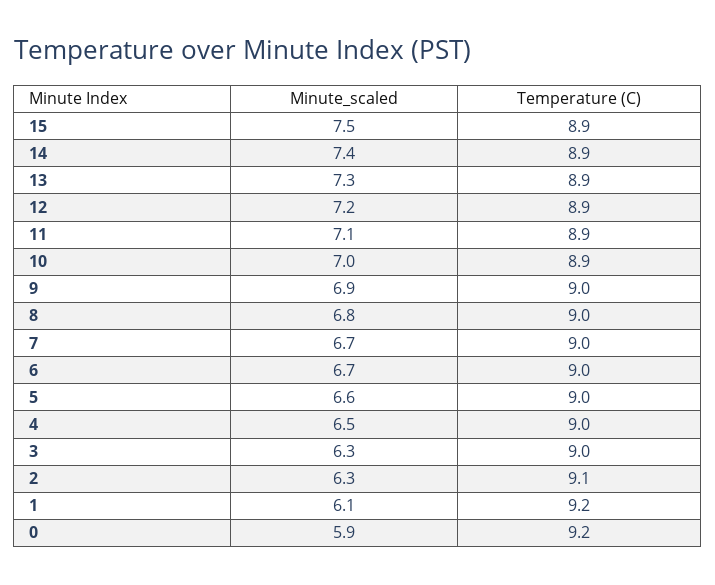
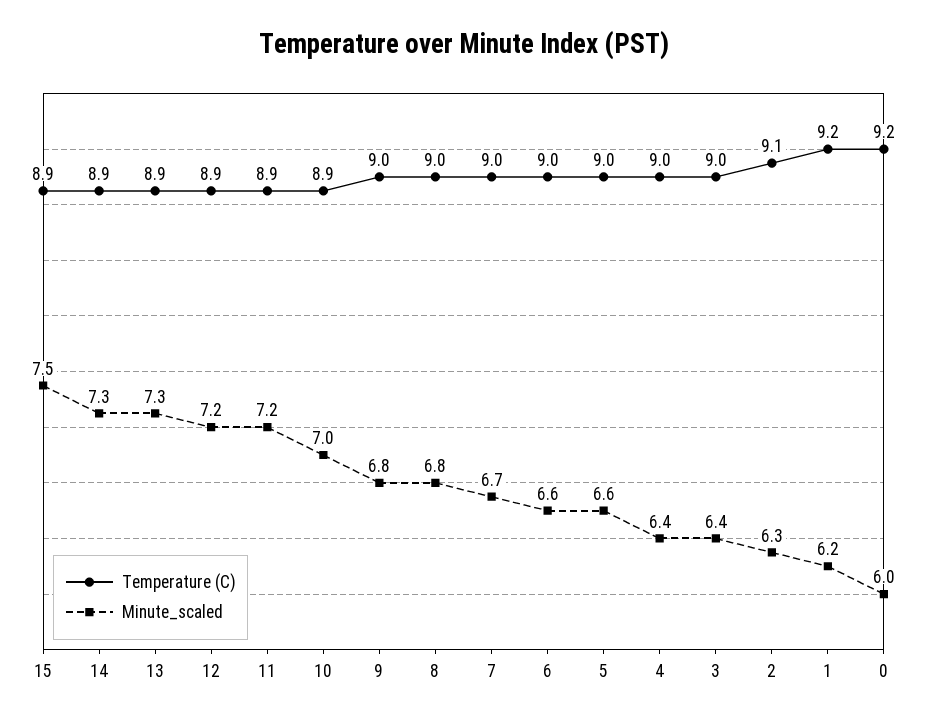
  {
    "Minute_scaled": {
      "15": 7.5,
-     "14": 7.4,
+     "14": 7.3,
      "13": 7.3,
      "12": 7.2,
-     "11": 7.1,
+     "11": 7.2,
      "10": 7,
-     "9": 6.9,
+     "9": 6.8,
      "8": 6.8,
      "7": 6.7,
-     "6": 6.7,
+     "6": 6.6,
      "5": 6.6,
-     "4": 6.5,
+     "4": 6.4,
-     "3": 6.3,
+     "3": 6.4,
      "2": 6.3,
-     "1": 6.1,
+     "1": 6.2,
-     "0": 5.9
+     "0": 6
    },
    "Temperature (C)": {
      "15": 8.9,
      "14": 8.9,
      "13": 8.9,
      "12": 8.9,
      "11": 8.9,
      "10": 8.9,
      "9": 9,
      "8": 9,
      "7": 9,
      "6": 9,
      "5": 9,
      "4": 9,
      "3": 9,
      "2": 9.1,
      "1": 9.2,
      "0": 9.2
    }
  }

